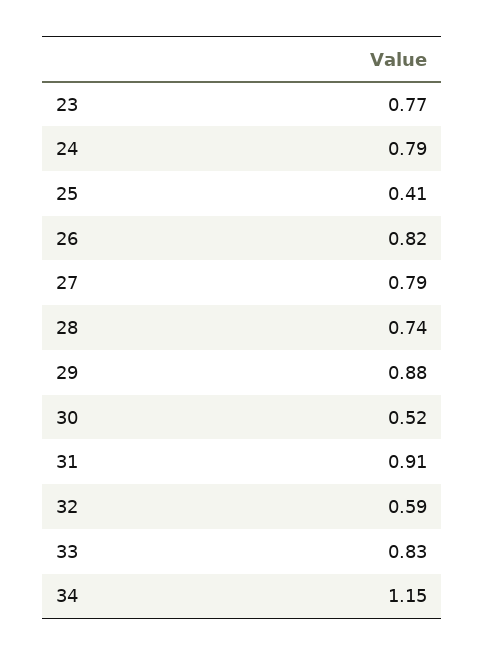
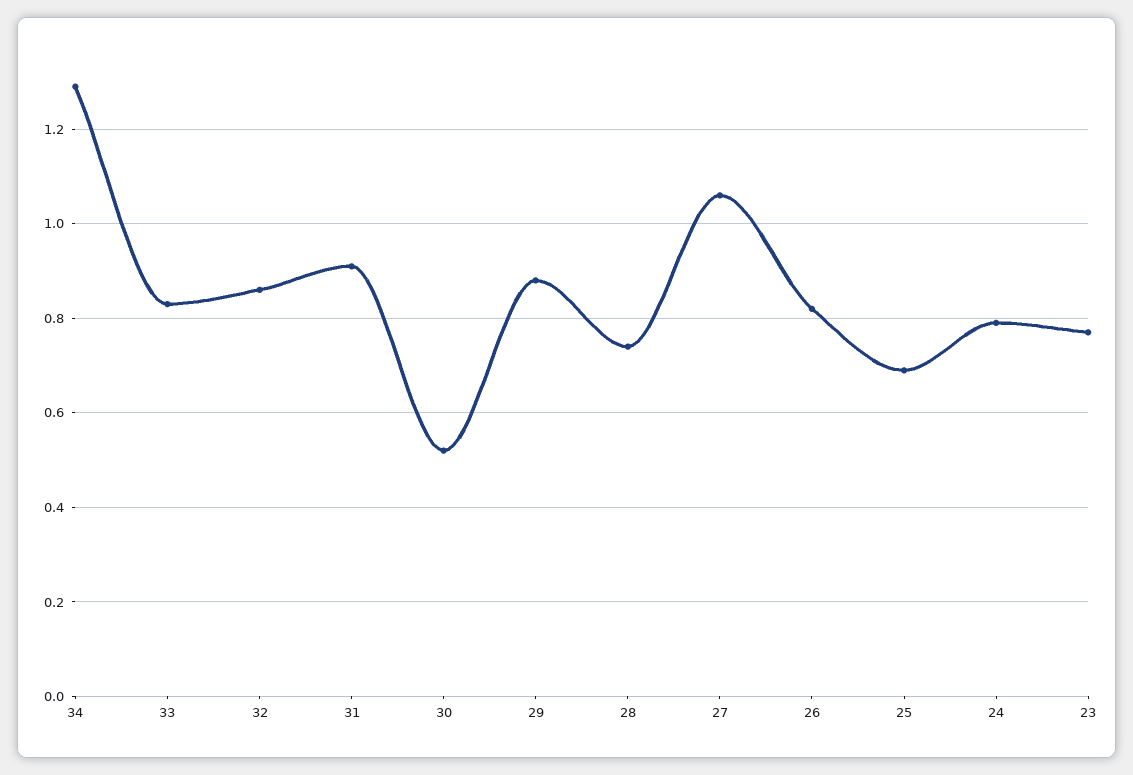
  {
    "23": 0.77,
    "24": 0.79,
-   "25": 0.41,
+   "25": 0.7,
    "26": 0.82,
-   "27": 0.79,
+   "27": 1.05,
    "28": 0.74,
    "29": 0.88,
    "30": 0.52,
    "31": 0.91,
-   "32": 0.59,
+   "32": 0.85,
    "33": 0.83,
-   "34": 1.15
+   "34": 1.3
  }

